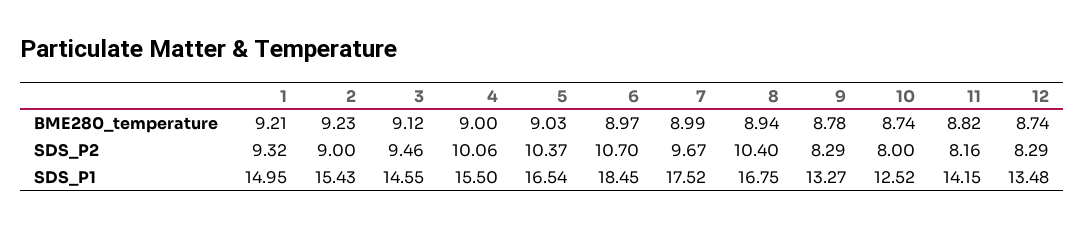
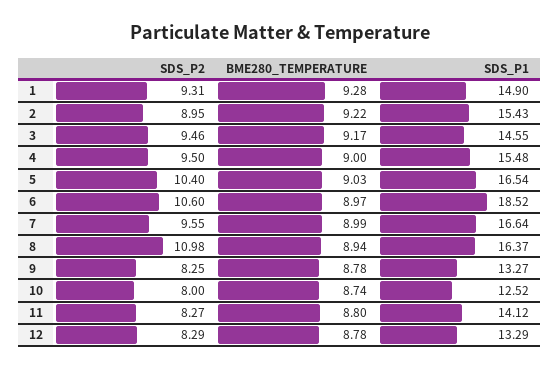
  {
    "1": {
-     "BME280_temperature": 9.21,
+     "BME280_temperature": 9.28,
-     "SDS_P2": 9.32,
+     "SDS_P2": 9.31,
-     "SDS_P1": 14.95
+     "SDS_P1": 14.9
    },
    "2": {
-     "BME280_temperature": 9.23,
+     "BME280_temperature": 9.22,
-     "SDS_P2": 9,
+     "SDS_P2": 8.95,
      "SDS_P1": 15.43
    },
    "3": {
-     "BME280_temperature": 9.12,
+     "BME280_temperature": 9.17,
      "SDS_P2": 9.46,
      "SDS_P1": 14.55
    },
    "4": {
      "BME280_temperature": 9,
-     "SDS_P2": 10.06,
+     "SDS_P2": 9.5,
-     "SDS_P1": 15.5
+     "SDS_P1": 15.48
    },
    "5": {
      "BME280_temperature": 9.03,
-     "SDS_P2": 10.37,
+     "SDS_P2": 10.4,
      "SDS_P1": 16.54
    },
    "6": {
      "BME280_temperature": 8.97,
-     "SDS_P2": 10.7,
+     "SDS_P2": 10.6,
-     "SDS_P1": 18.45
+     "SDS_P1": 18.52
    },
    "7": {
      "BME280_temperature": 8.99,
-     "SDS_P2": 9.67,
+     "SDS_P2": 9.55,
-     "SDS_P1": 17.52
+     "SDS_P1": 16.64
    },
    "8": {
      "BME280_temperature": 8.94,
-     "SDS_P2": 10.4,
+     "SDS_P2": 10.98,
-     "SDS_P1": 16.75
+     "SDS_P1": 16.37
    },
    "9": {
      "BME280_temperature": 8.78,
-     "SDS_P2": 8.29,
+     "SDS_P2": 8.25,
      "SDS_P1": 13.27
    },
    "10": {
      "BME280_temperature": 8.74,
      "SDS_P2": 8,
      "SDS_P1": 12.52
    },
    "11": {
-     "BME280_temperature": 8.82,
+     "BME280_temperature": 8.8,
-     "SDS_P2": 8.16,
+     "SDS_P2": 8.27,
-     "SDS_P1": 14.15
+     "SDS_P1": 14.12
    },
    "12": {
-     "BME280_temperature": 8.74,
+     "BME280_temperature": 8.78,
      "SDS_P2": 8.29,
-     "SDS_P1": 13.48
+     "SDS_P1": 13.29
    }
  }

